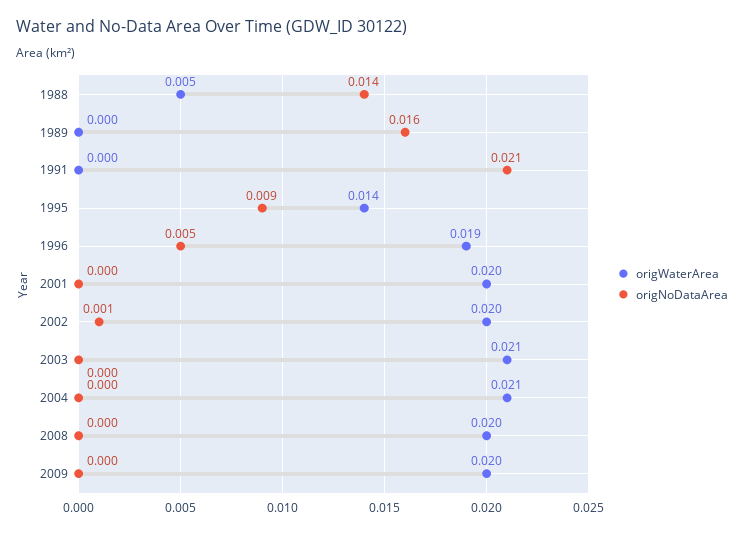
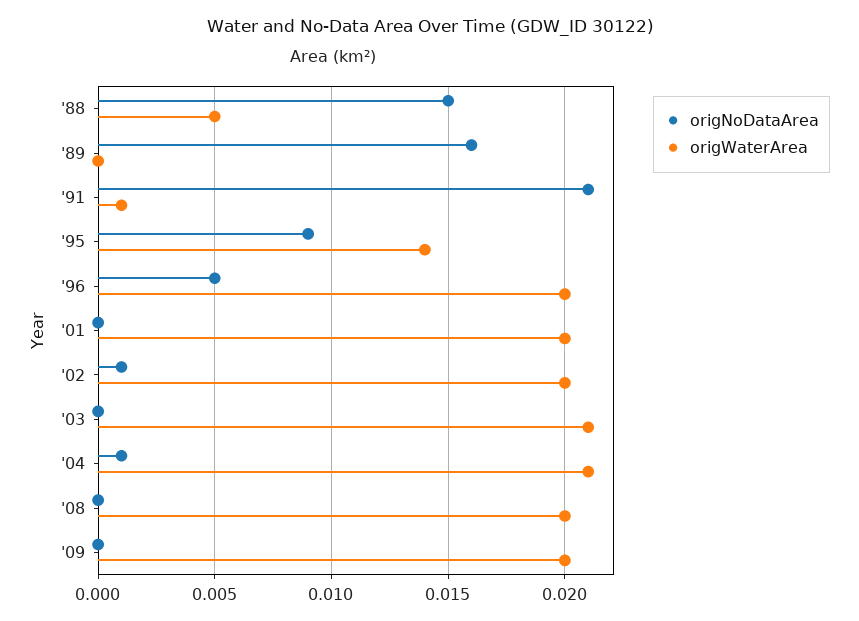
  {
    "origWaterArea": {
      "1988": 0.005,
      "1989": 0,
-     "1991": 0,
+     "1991": 0.001,
      "1995": 0.014,
-     "1996": 0.019,
+     "1996": 0.02,
      "2001": 0.02,
      "2002": 0.02,
      "2003": 0.021,
      "2004": 0.021,
      "2008": 0.02,
      "2009": 0.02
    },
    "origNoDataArea": {
-     "1988": 0.014,
+     "1988": 0.015,
      "1989": 0.016,
      "1991": 0.021,
      "1995": 0.009,
      "1996": 0.005,
      "2001": 0,
      "2002": 0.001,
      "2003": 0,
-     "2004": 0,
+     "2004": 0.001,
      "2008": 0,
      "2009": 0
    }
  }

